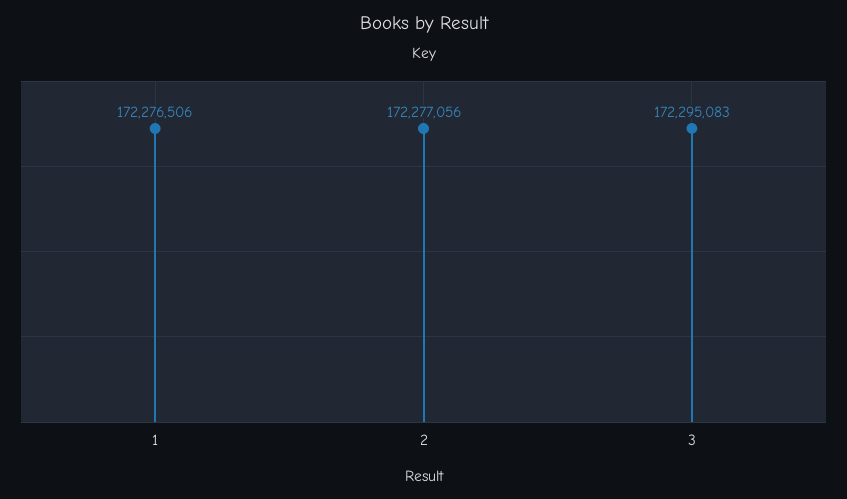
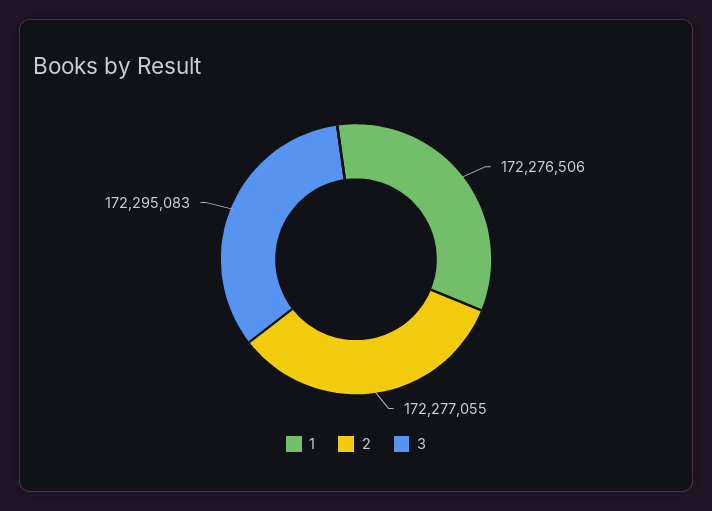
  {
    "1": 172276506,
-   "2": 172277056,
+   "2": 172277055,
    "3": 172295083
  }

